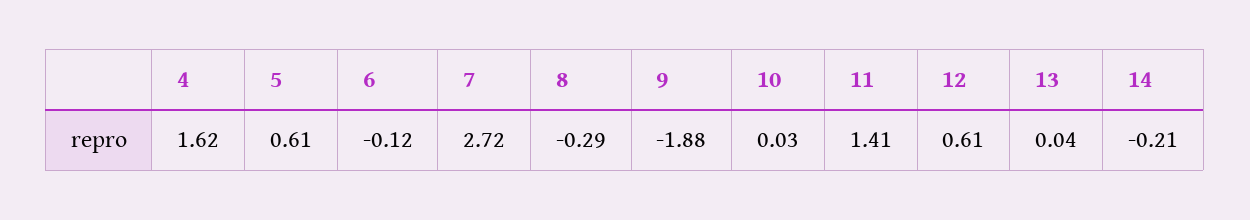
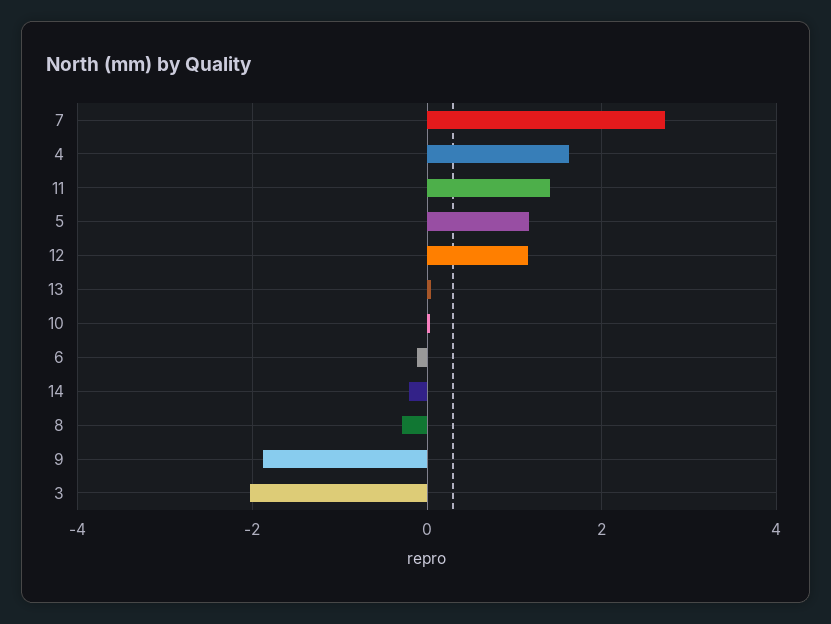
  {
    "4": 1.62,
-   "5": 0.61,
+   "5": 1.2,
    "6": -0.12,
    "7": 2.72,
    "8": -0.29,
    "9": -1.88,
    "10": 0.03,
    "11": 1.41,
-   "12": 0.61,
+   "12": 1.2,
    "13": 0.04,
-   "14": -0.21
+   "14": -0.21,
+   "3": -2
  }

